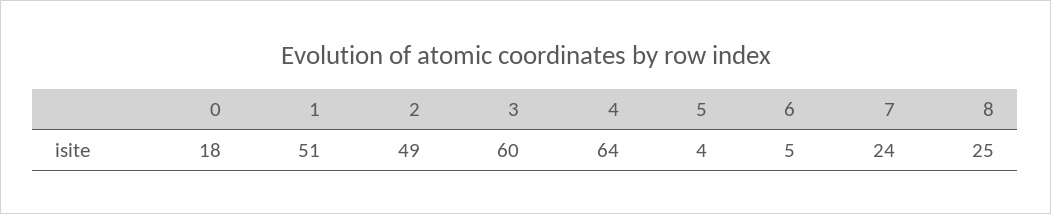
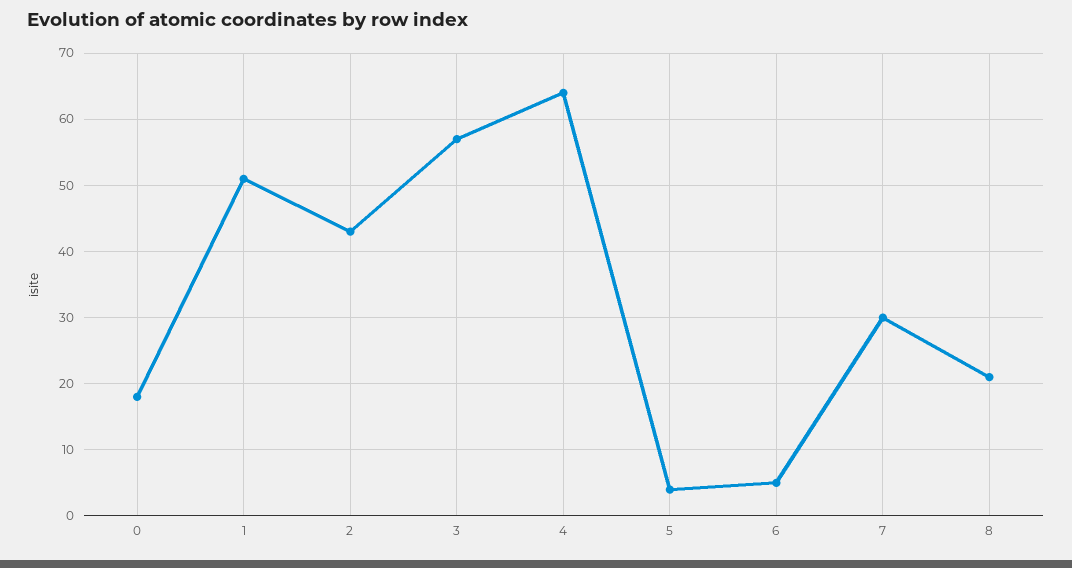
  {
    "0": 18,
    "1": 51,
-   "2": 49,
+   "2": 43,
-   "3": 60,
+   "3": 57,
    "4": 64,
    "5": 4,
    "6": 5,
-   "7": 24,
+   "7": 30,
-   "8": 25
+   "8": 21
  }

